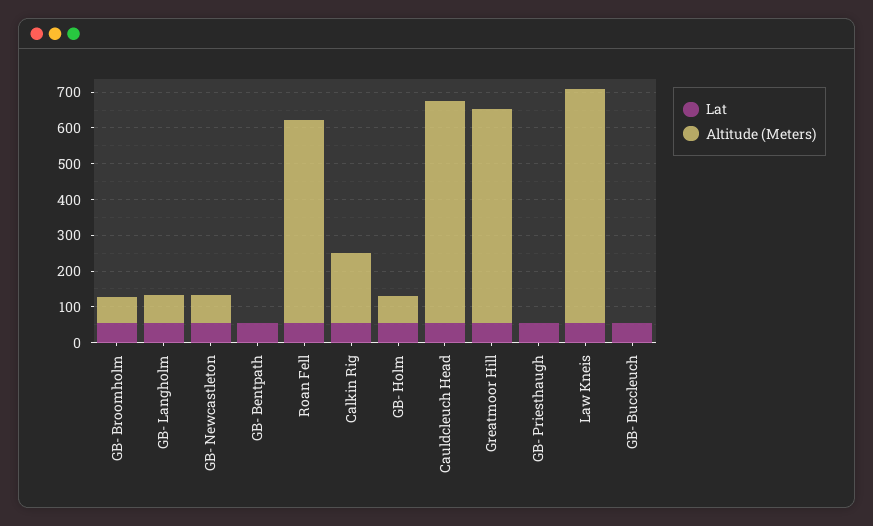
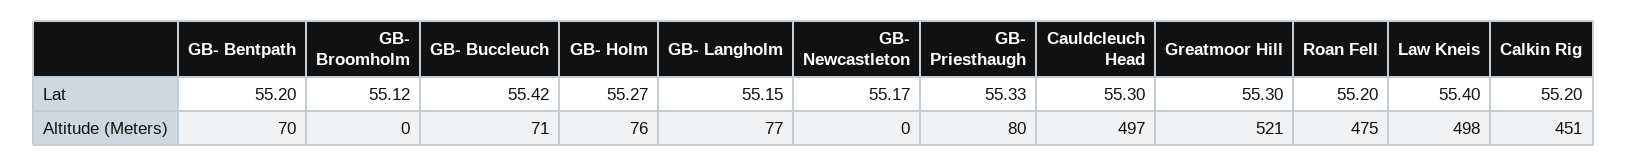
  {
    "Lat": {
      "GB- Broomholm": 55.12,
      "GB- Langholm": 55.15,
      "GB- Newcastleton": 55.17,
      "GB- Bentpath": 55.2,
      "Roan Fell": 55.2,
      "Calkin Rig": 55.2,
      "GB- Holm": 55.27,
      "Cauldcleuch Head": 55.3,
      "Greatmoor Hill": 55.3,
      "GB- Priesthaugh": 55.33,
      "Law Kneis": 55.4,
      "GB- Buccleuch": 55.42
    },
    "Altitude (Meters)": {
-     "GB- Broomholm": 75,
+     "GB- Broomholm": 0,
      "GB- Langholm": 77,
-     "GB- Newcastleton": 75,
+     "GB- Newcastleton": 0,
-     "GB- Bentpath": 0,
+     "GB- Bentpath": 70,
-     "Roan Fell": 575,
+     "Roan Fell": 475,
-     "Calkin Rig": 200,
+     "Calkin Rig": 451,
      "GB- Holm": 76,
-     "Cauldcleuch Head": 625,
+     "Cauldcleuch Head": 497,
-     "Greatmoor Hill": 600,
+     "Greatmoor Hill": 521,
-     "GB- Priesthaugh": 0,
+     "GB- Priesthaugh": 80,
-     "Law Kneis": 650,
+     "Law Kneis": 498,
-     "GB- Buccleuch": 0
+     "GB- Buccleuch": 71
    }
  }

